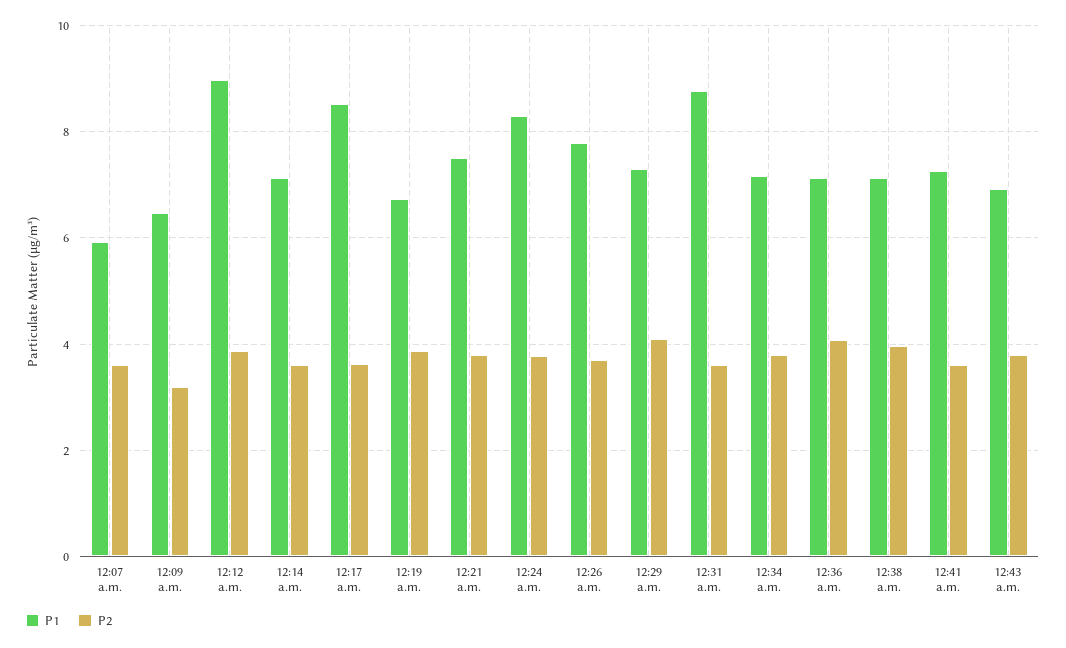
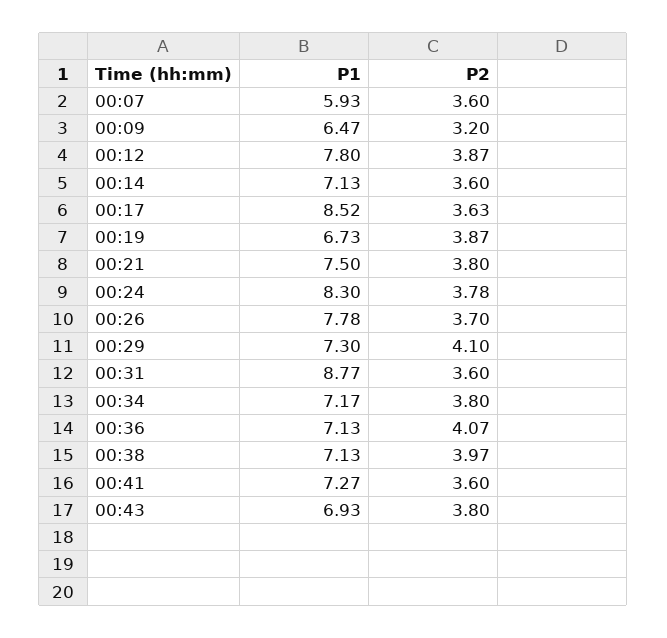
  {
    "P1": {
      "12:07 a.m.": 5.93,
      "12:09 a.m.": 6.47,
-     "12:12 a.m.": 9,
+     "12:12 a.m.": 7.8,
      "12:14 a.m.": 7.13,
      "12:17 a.m.": 8.52,
      "12:19 a.m.": 6.73,
      "12:21 a.m.": 7.5,
      "12:24 a.m.": 8.3,
      "12:26 a.m.": 7.78,
      "12:29 a.m.": 7.3,
      "12:31 a.m.": 8.77,
      "12:34 a.m.": 7.17,
      "12:36 a.m.": 7.13,
      "12:38 a.m.": 7.13,
      "12:41 a.m.": 7.27,
      "12:43 a.m.": 6.93
    },
    "P2": {
      "12:07 a.m.": 3.6,
      "12:09 a.m.": 3.2,
      "12:12 a.m.": 3.87,
      "12:14 a.m.": 3.6,
      "12:17 a.m.": 3.63,
      "12:19 a.m.": 3.87,
      "12:21 a.m.": 3.8,
      "12:24 a.m.": 3.78,
      "12:26 a.m.": 3.7,
      "12:29 a.m.": 4.1,
      "12:31 a.m.": 3.6,
      "12:34 a.m.": 3.8,
      "12:36 a.m.": 4.07,
      "12:38 a.m.": 3.97,
      "12:41 a.m.": 3.6,
      "12:43 a.m.": 3.8
    }
  }

